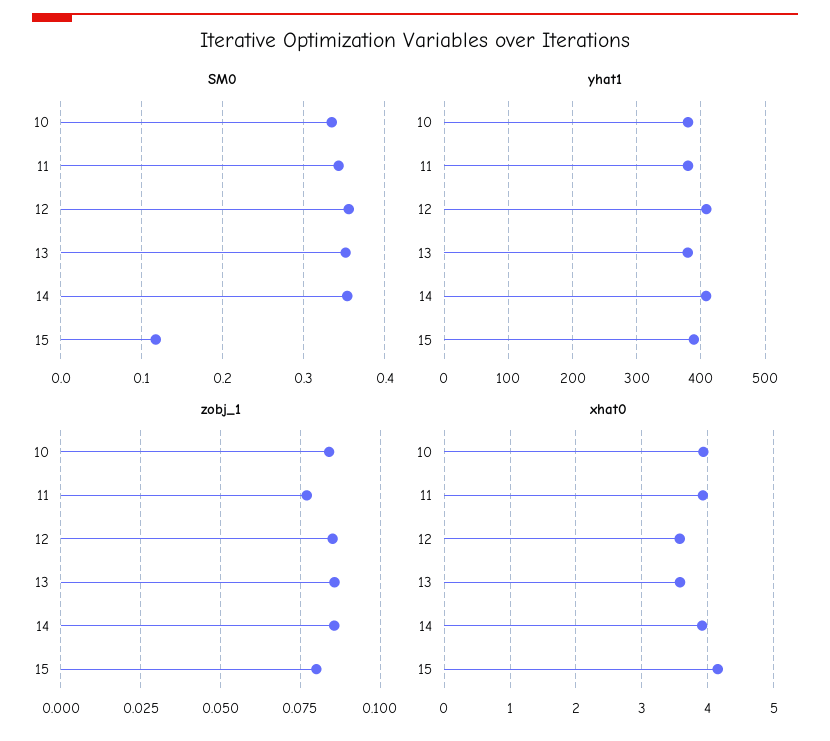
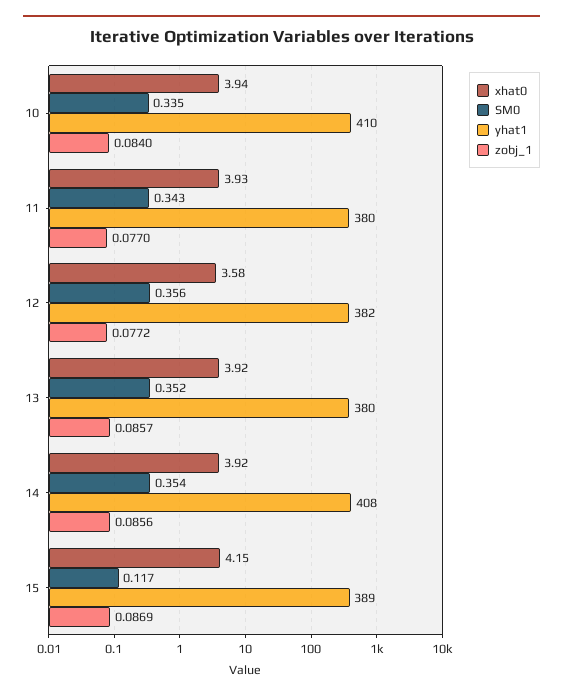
  {
    "SM0": {
      "10": 0.335,
      "11": 0.343,
      "12": 0.356,
      "13": 0.352,
      "14": 0.354,
      "15": 0.117
    },
    "yhat1": {
-     "10": 380,
+     "10": 410,
      "11": 380,
-     "12": 410,
+     "12": 382,
      "13": 380,
      "14": 408,
      "15": 389
    },
    "zobj_1": {
      "10": 0.084,
      "11": 0.077,
-     "12": 0.085,
+     "12": 0.0772,
      "13": 0.0857,
      "14": 0.0856,
-     "15": 0.08
+     "15": 0.0869
    },
    "xhat0": {
      "10": 3.94,
      "11": 3.93,
      "12": 3.58,
-     "13": 3.6,
+     "13": 3.92,
      "14": 3.92,
      "15": 4.15
    }
  }

